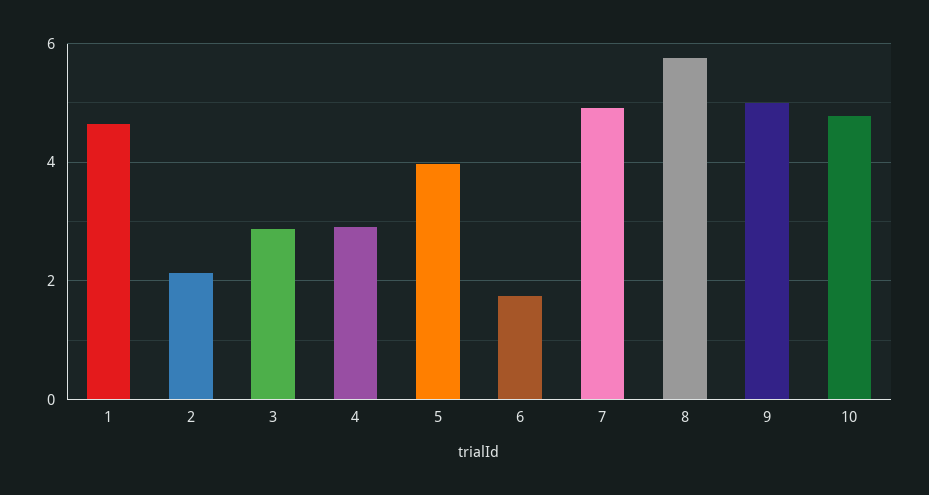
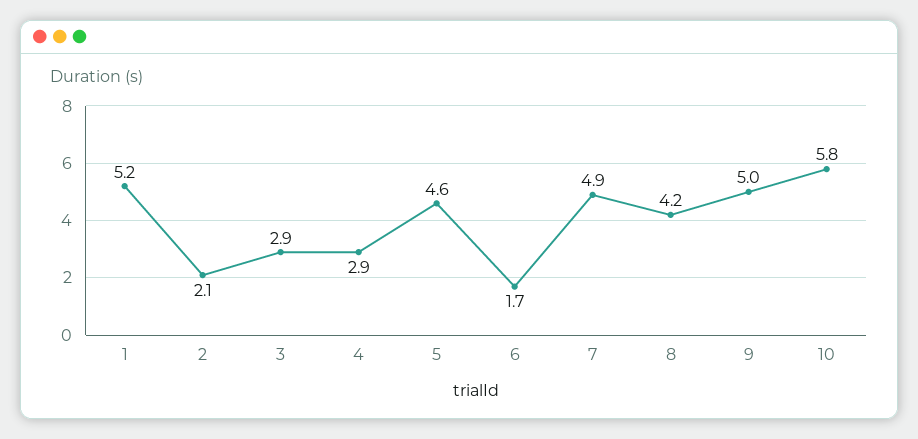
  {
-   "1": 4.6,
+   "1": 5.2,
    "2": 2.1,
    "3": 2.9,
    "4": 2.9,
-   "5": 4,
+   "5": 4.6,
    "6": 1.7,
    "7": 4.9,
-   "8": 5.8,
+   "8": 4.2,
    "9": 5,
-   "10": 4.8
+   "10": 5.8
  }

